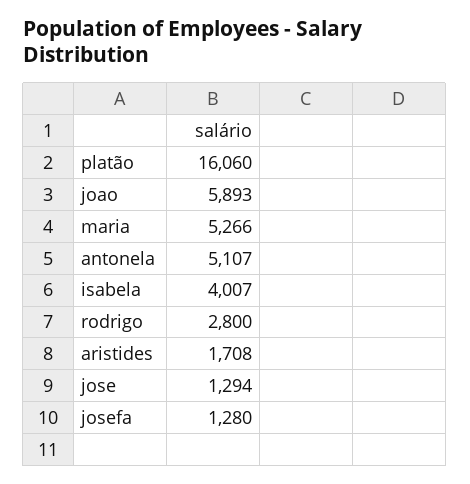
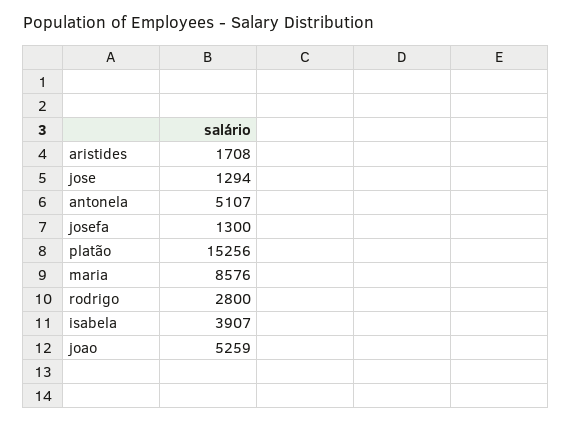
  {
-   "platão": 16060,
+   "platão": 15256,
-   "joao": 5893,
+   "joao": 5259,
-   "maria": 5266,
+   "maria": 8576,
    "antonela": 5107,
-   "isabela": 4007,
+   "isabela": 3907,
    "rodrigo": 2800,
    "aristides": 1708,
    "jose": 1294,
-   "josefa": 1280
+   "josefa": 1300
  }

